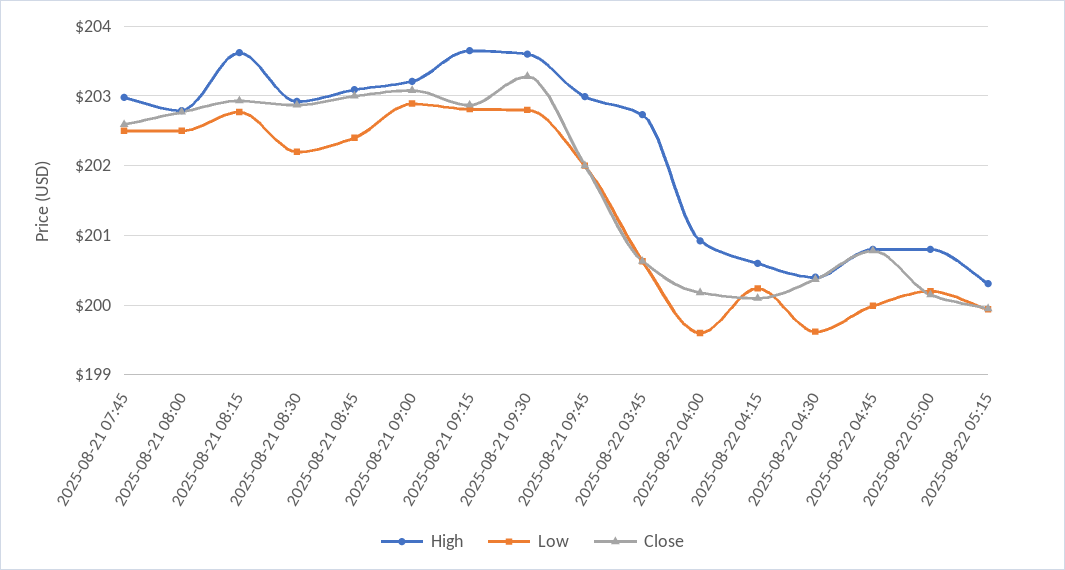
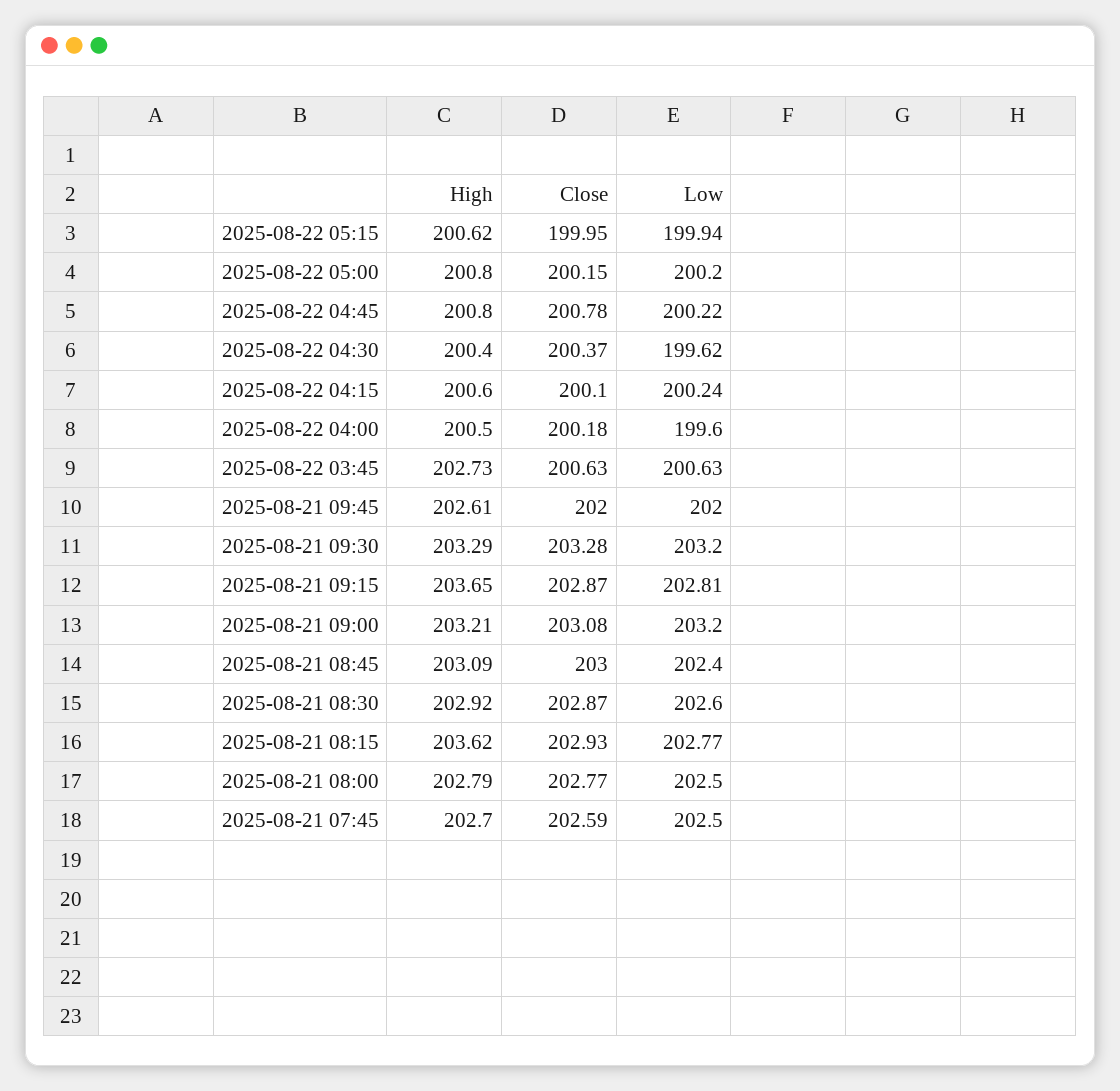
  {
    "High": {
-     "2025-08-21 07:45": 203,
+     "2025-08-21 07:45": 202.7,
      "2025-08-21 08:00": 202.79,
      "2025-08-21 08:15": 203.62,
      "2025-08-21 08:30": 202.92,
      "2025-08-21 08:45": 203.09,
      "2025-08-21 09:00": 203.21,
      "2025-08-21 09:15": 203.65,
-     "2025-08-21 09:30": 203.6,
+     "2025-08-21 09:30": 203.29,
-     "2025-08-21 09:45": 203,
+     "2025-08-21 09:45": 202.61,
      "2025-08-22 03:45": 202.73,
-     "2025-08-22 04:00": 200.9,
+     "2025-08-22 04:00": 200.5,
      "2025-08-22 04:15": 200.6,
      "2025-08-22 04:30": 200.4,
      "2025-08-22 04:45": 200.8,
      "2025-08-22 05:00": 200.8,
-     "2025-08-22 05:15": 200.3
+     "2025-08-22 05:15": 200.62
    },
    "Low": {
      "2025-08-21 07:45": 202.5,
      "2025-08-21 08:00": 202.5,
      "2025-08-21 08:15": 202.77,
-     "2025-08-21 08:30": 202.2,
+     "2025-08-21 08:30": 202.6,
      "2025-08-21 08:45": 202.4,
-     "2025-08-21 09:00": 202.9,
+     "2025-08-21 09:00": 203.2,
      "2025-08-21 09:15": 202.81,
-     "2025-08-21 09:30": 202.8,
+     "2025-08-21 09:30": 203.2,
      "2025-08-21 09:45": 202,
      "2025-08-22 03:45": 200.63,
      "2025-08-22 04:00": 199.6,
      "2025-08-22 04:15": 200.24,
      "2025-08-22 04:30": 199.62,
-     "2025-08-22 04:45": 200,
+     "2025-08-22 04:45": 200.22,
      "2025-08-22 05:00": 200.2,
      "2025-08-22 05:15": 199.94
    },
    "Close": {
      "2025-08-21 07:45": 202.59,
      "2025-08-21 08:00": 202.77,
      "2025-08-21 08:15": 202.93,
      "2025-08-21 08:30": 202.87,
      "2025-08-21 08:45": 203,
      "2025-08-21 09:00": 203.08,
      "2025-08-21 09:15": 202.87,
      "2025-08-21 09:30": 203.28,
      "2025-08-21 09:45": 202,
      "2025-08-22 03:45": 200.63,
      "2025-08-22 04:00": 200.18,
      "2025-08-22 04:15": 200.1,
      "2025-08-22 04:30": 200.37,
      "2025-08-22 04:45": 200.78,
      "2025-08-22 05:00": 200.15,
      "2025-08-22 05:15": 199.95
    }
  }

